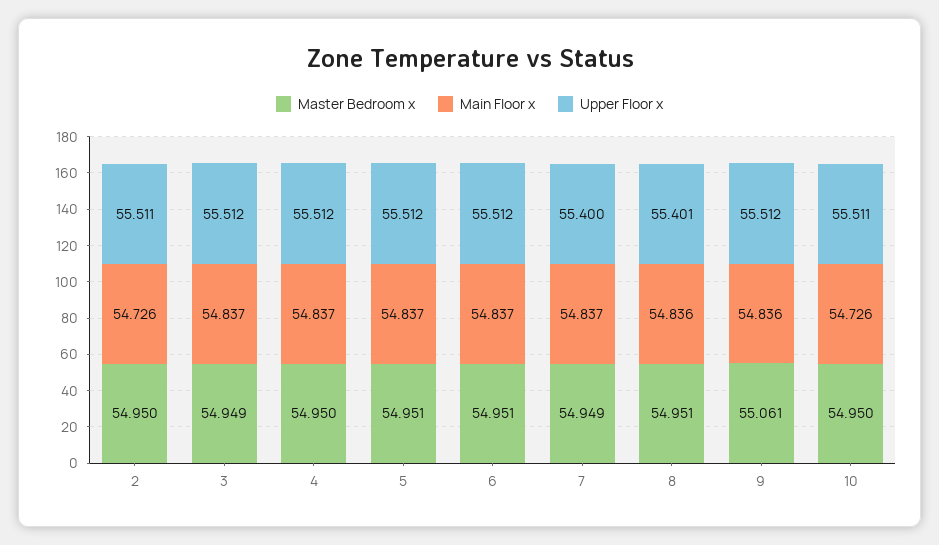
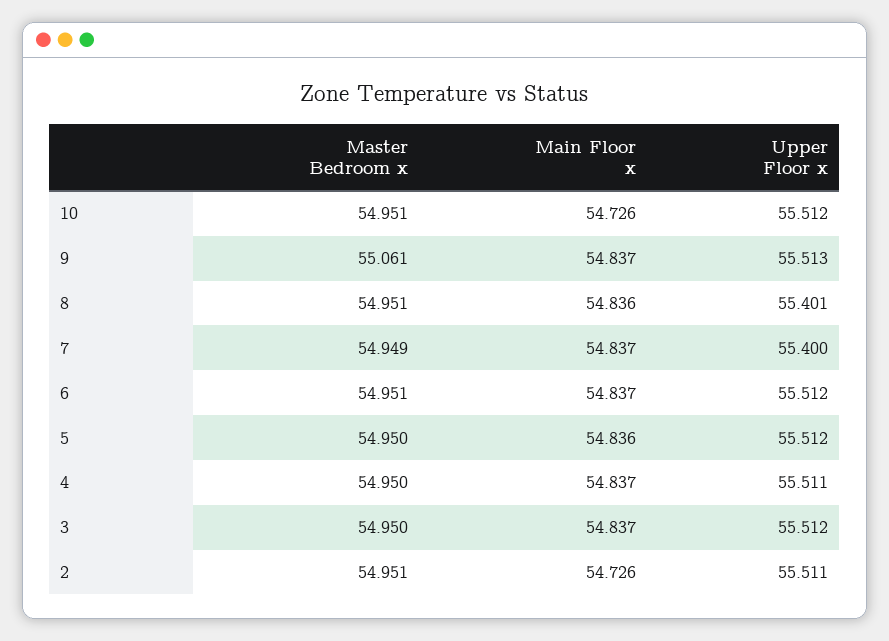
  {
    "Master Bedroom x": {
-     "2": 54.95,
+     "2": 54.951,
-     "3": 54.949,
+     "3": 54.95,
      "4": 54.95,
-     "5": 54.951,
+     "5": 54.95,
      "6": 54.951,
      "7": 54.949,
      "8": 54.951,
      "9": 55.061,
-     "10": 54.95
+     "10": 54.951
    },
    "Main Floor x": {
      "2": 54.726,
      "3": 54.837,
      "4": 54.837,
-     "5": 54.837,
+     "5": 54.836,
      "6": 54.837,
      "7": 54.837,
      "8": 54.836,
-     "9": 54.836,
+     "9": 54.837,
      "10": 54.726
    },
    "Upper Floor x": {
      "2": 55.511,
      "3": 55.512,
-     "4": 55.512,
+     "4": 55.511,
      "5": 55.512,
      "6": 55.512,
      "7": 55.4,
      "8": 55.401,
-     "9": 55.512,
+     "9": 55.513,
-     "10": 55.511
+     "10": 55.512
    }
  }

